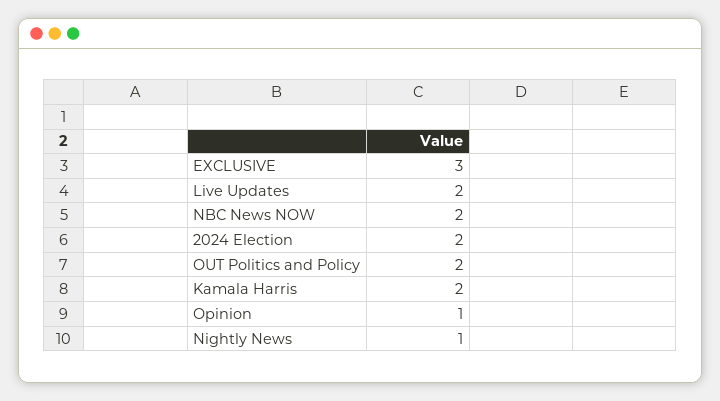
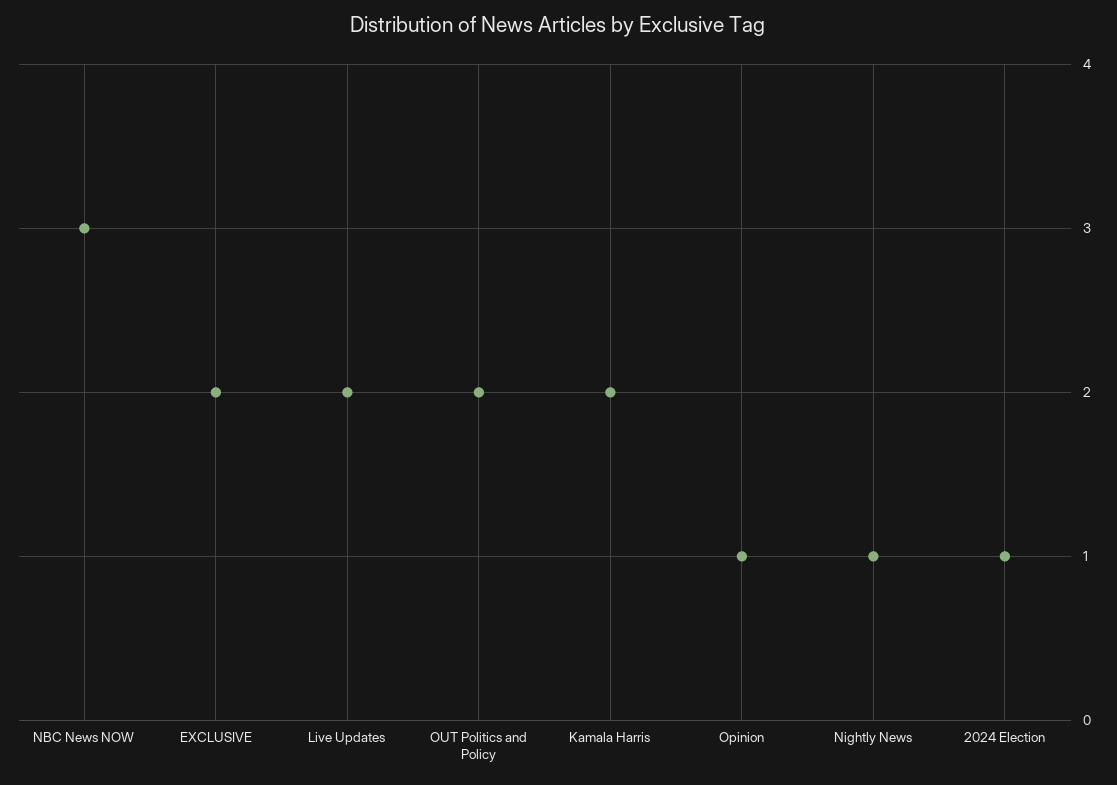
  {
-   "EXCLUSIVE": 3,
+   "EXCLUSIVE": 2,
    "Live Updates": 2,
-   "NBC News NOW": 2,
+   "NBC News NOW": 3,
-   "2024 Election": 2,
+   "2024 Election": 1,
    "OUT Politics and Policy": 2,
    "Kamala Harris": 2,
    "Opinion": 1,
    "Nightly News": 1
  }

